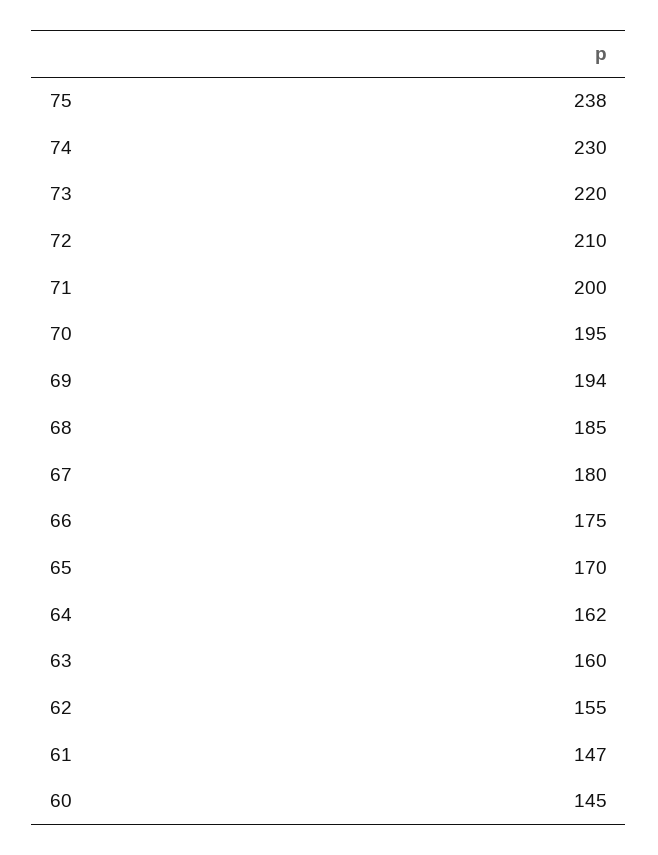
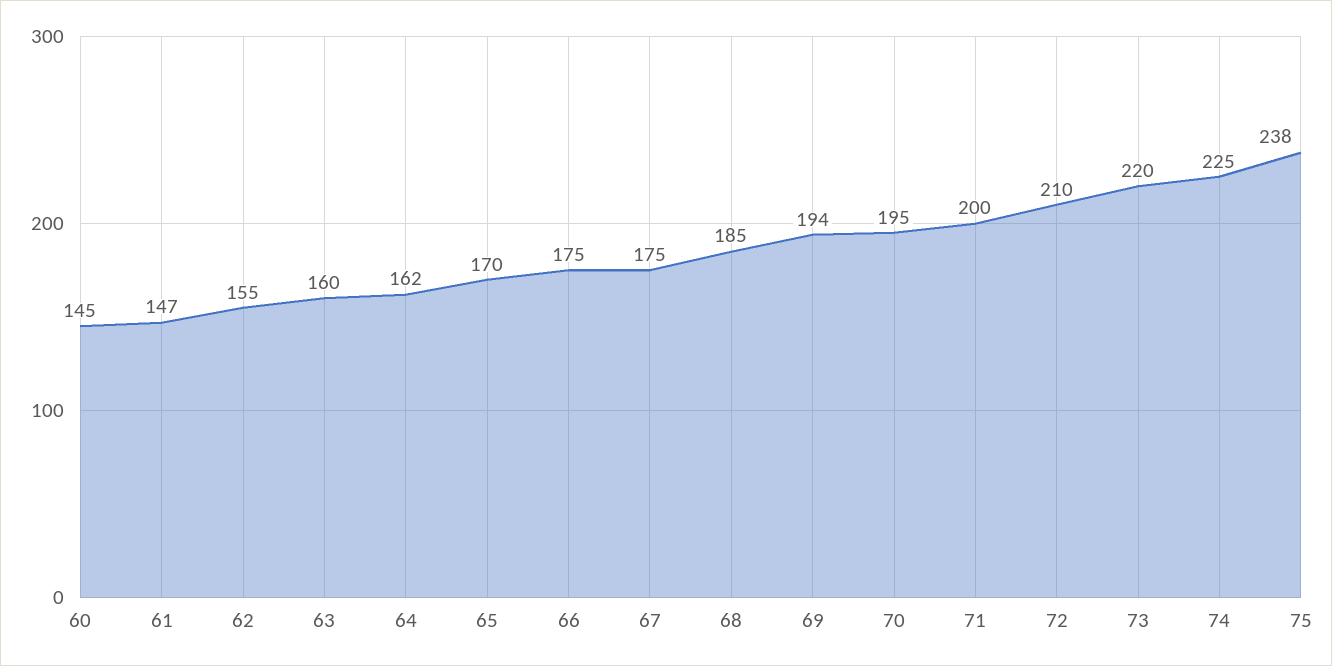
  {
    "75": 238,
-   "74": 230,
+   "74": 225,
    "73": 220,
    "72": 210,
    "71": 200,
    "70": 195,
    "69": 194,
    "68": 185,
-   "67": 180,
+   "67": 175,
    "66": 175,
    "65": 170,
    "64": 162,
    "63": 160,
    "62": 155,
    "61": 147,
    "60": 145
  }

